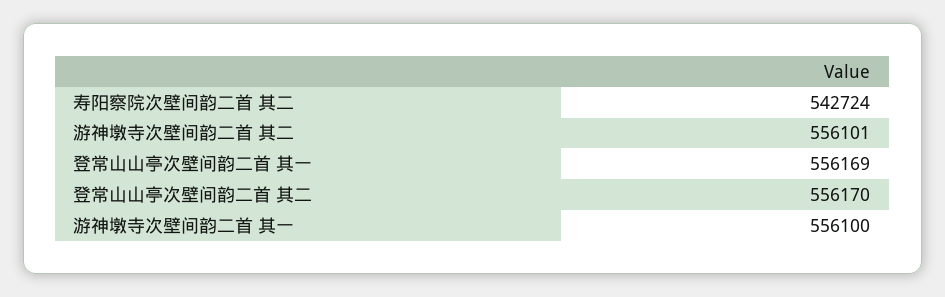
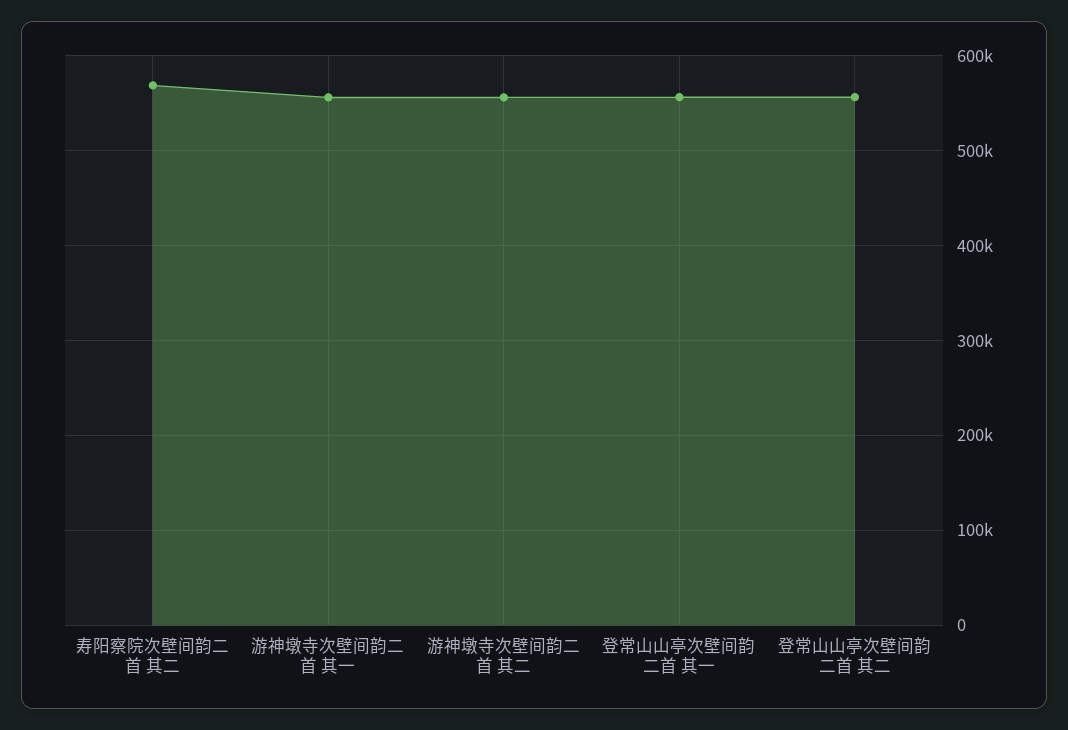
  {
-   "寿阳察院次壁间韵二首 其二": 542724,
+   "寿阳察院次壁间韵二首 其二": 570000,
    "游神墩寺次壁间韵二首 其二": 556101,
    "登常山山亭次壁间韵二首 其一": 556169,
    "登常山山亭次壁间韵二首 其二": 556170,
    "游神墩寺次壁间韵二首 其一": 556100
  }

